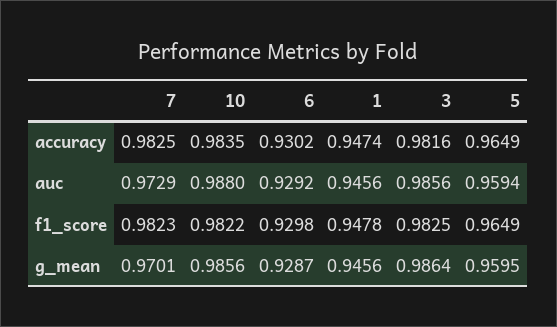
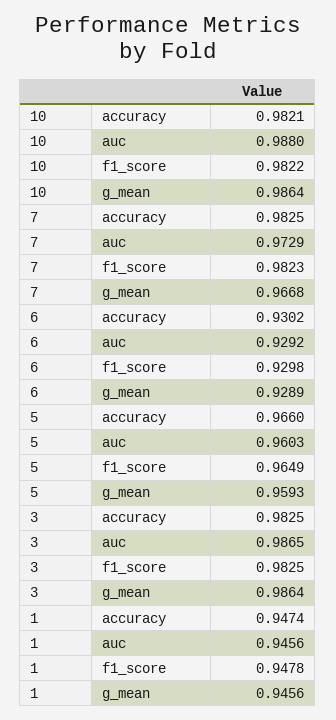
  {
    "7": {
      "accuracy": 0.9825,
      "auc": 0.9729,
      "f1_score": 0.9823,
-     "g_mean": 0.9701
+     "g_mean": 0.9668
    },
    "10": {
-     "accuracy": 0.9835,
+     "accuracy": 0.9821,
      "auc": 0.988,
      "f1_score": 0.9822,
-     "g_mean": 0.9856
+     "g_mean": 0.9864
    },
    "6": {
      "accuracy": 0.9302,
      "auc": 0.9292,
      "f1_score": 0.9298,
-     "g_mean": 0.9287
+     "g_mean": 0.9289
    },
    "1": {
      "accuracy": 0.9474,
      "auc": 0.9456,
      "f1_score": 0.9478,
      "g_mean": 0.9456
    },
    "3": {
-     "accuracy": 0.9816,
+     "accuracy": 0.9825,
-     "auc": 0.9856,
+     "auc": 0.9865,
      "f1_score": 0.9825,
      "g_mean": 0.9864
    },
    "5": {
-     "accuracy": 0.9649,
+     "accuracy": 0.966,
-     "auc": 0.9594,
+     "auc": 0.9603,
      "f1_score": 0.9649,
-     "g_mean": 0.9595
+     "g_mean": 0.9593
    }
  }

